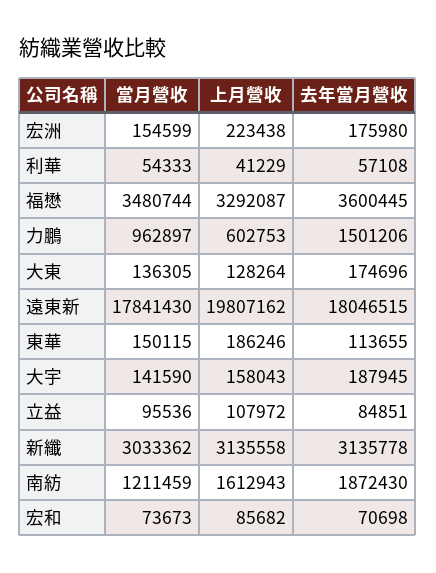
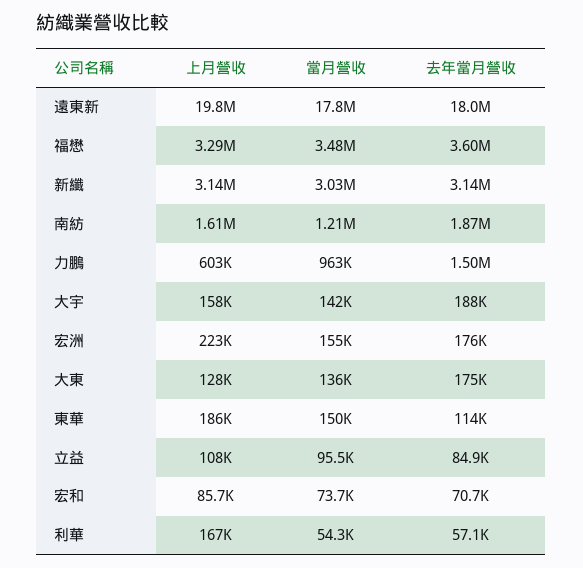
  {
    "當月營收": {
      "宏洲": 154599,
      "利華": 54333,
      "福懋": 3480744,
      "力鵬": 962897,
      "大東": 136305,
      "遠東新": 17841430,
      "東華": 150115,
      "大宇": 141590,
      "立益": 95536,
      "新纖": 3033362,
      "南紡": 1211459,
      "宏和": 73673
    },
    "上月營收": {
      "宏洲": 223438,
-     "利華": 41229,
+     "利華": 167000,
      "福懋": 3292087,
      "力鵬": 602753,
      "大東": 128264,
      "遠東新": 19807162,
      "東華": 186246,
      "大宇": 158043,
      "立益": 107972,
      "新纖": 3135558,
      "南紡": 1612943,
      "宏和": 85682
    },
    "去年當月營收": {
      "宏洲": 175980,
      "利華": 57108,
      "福懋": 3600445,
      "力鵬": 1501206,
      "大東": 174696,
      "遠東新": 18046515,
      "東華": 113655,
      "大宇": 187945,
      "立益": 84851,
      "新纖": 3135778,
      "南紡": 1872430,
      "宏和": 70698
    }
  }

